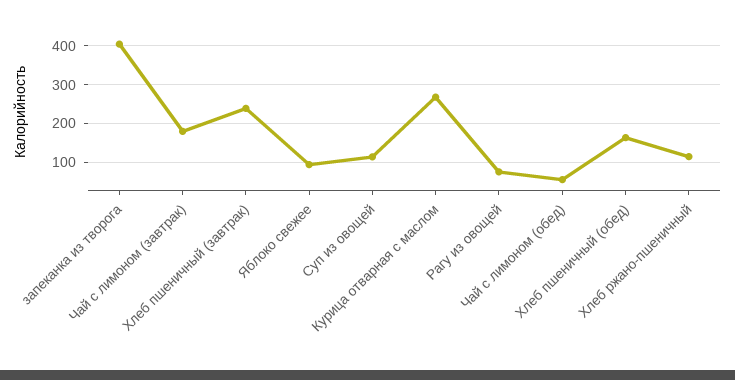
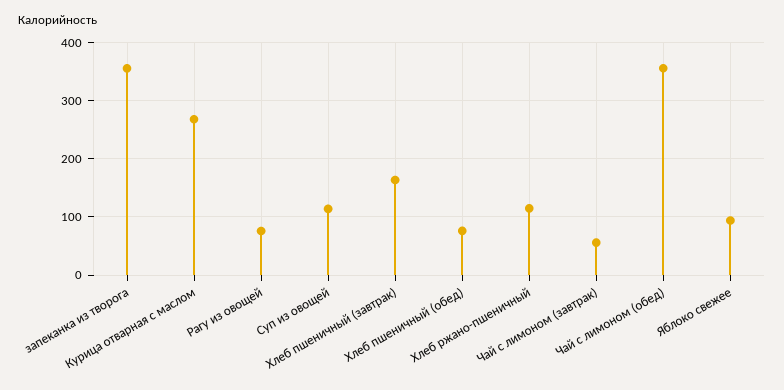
  {
-   "запеканка из творога": 400,
+   "запеканка из творога": 360,
-   "Чай с лимоном (завтрак)": 180,
+   "Чай с лимоном (завтрак)": 60,
-   "Хлеб пшеничный (завтрак)": 240,
+   "Хлеб пшеничный (завтрак)": 160,
    "Яблоко свежее": 100,
    "Суп из овощей": 120,
    "Курица отварная с маслом": 260,
    "Рагу из овощей": 80,
-   "Чай с лимоном (обед)": 60,
+   "Чай с лимоном (обед)": 360,
-   "Хлеб пшеничный (обед)": 160,
+   "Хлеб пшеничный (обед)": 80,
    "Хлеб ржано-пшеничный": 120
  }

